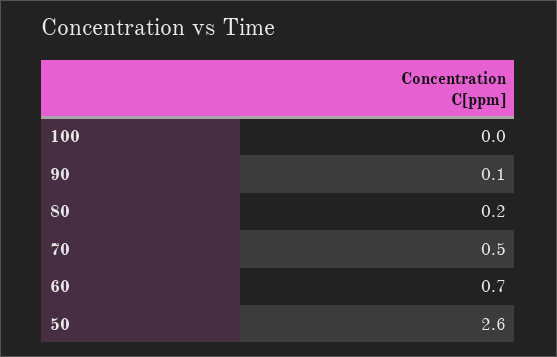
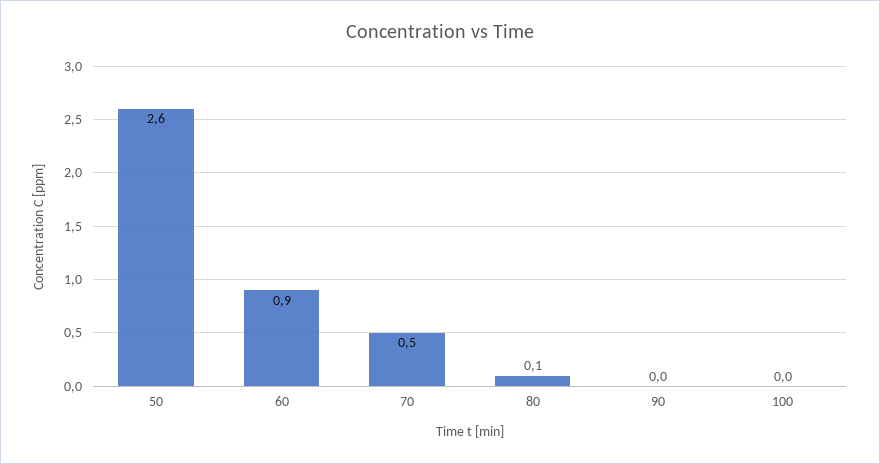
  {
    "100": 0,
-   "90": 0.1,
+   "90": 0,
-   "80": 0.2,
+   "80": 0.1,
    "70": 0.5,
-   "60": 0.7,
+   "60": 0.9,
    "50": 2.6
  }

